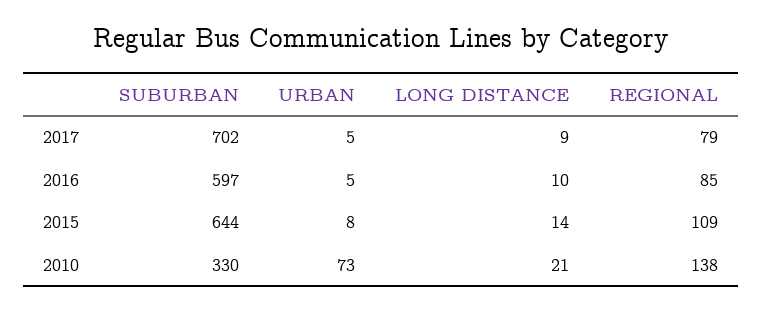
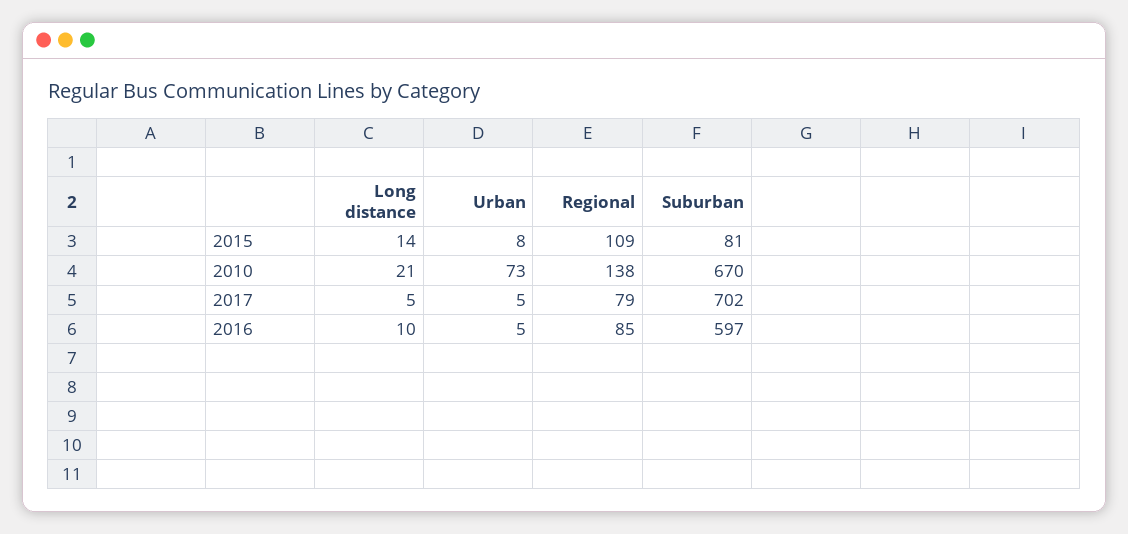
  {
    "SUBURBAN": {
      "2017": 702,
      "2016": 597,
-     "2015": 644,
+     "2015": 81,
-     "2010": 330
+     "2010": 670
    },
    "URBAN": {
      "2017": 5,
      "2016": 5,
      "2015": 8,
      "2010": 73
    },
    "LONG DISTANCE": {
-     "2017": 9,
+     "2017": 5,
      "2016": 10,
      "2015": 14,
      "2010": 21
    },
    "REGIONAL": {
      "2017": 79,
      "2016": 85,
      "2015": 109,
      "2010": 138
    }
  }

